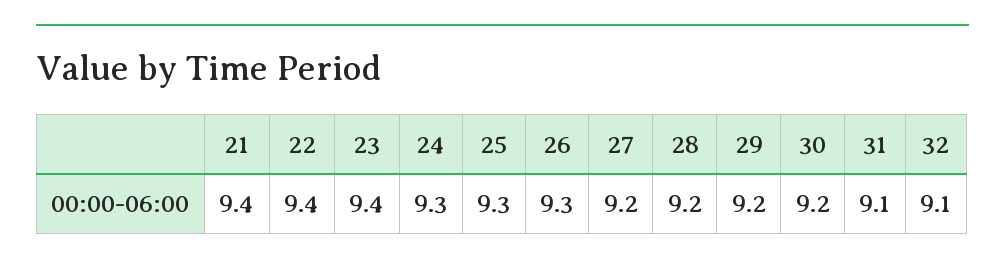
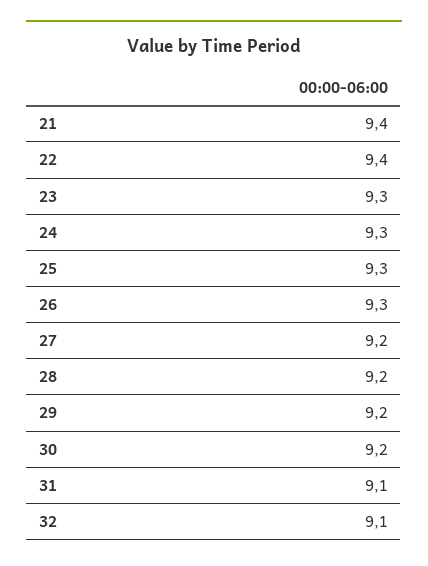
  {
    "21": 9.4,
    "22": 9.4,
-   "23": 9.4,
+   "23": 9.3,
    "24": 9.3,
    "25": 9.3,
    "26": 9.3,
    "27": 9.2,
    "28": 9.2,
    "29": 9.2,
    "30": 9.2,
    "31": 9.1,
    "32": 9.1
  }

